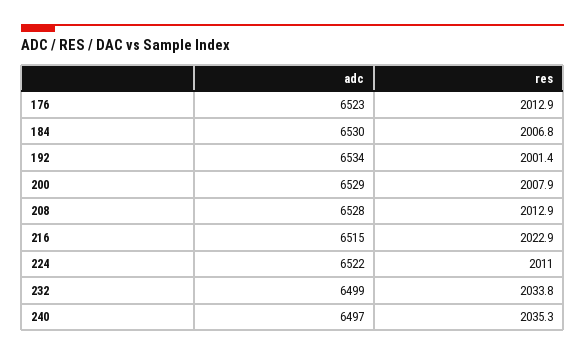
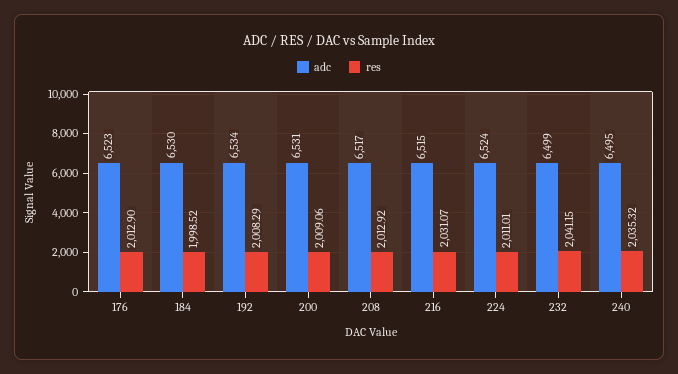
  {
    "adc": {
      "176": 6523,
      "184": 6530,
      "192": 6534,
-     "200": 6529,
+     "200": 6531,
-     "208": 6528,
+     "208": 6517,
      "216": 6515,
-     "224": 6522,
+     "224": 6524,
      "232": 6499,
-     "240": 6497
+     "240": 6495
    },
    "res": {
      "176": 2012.9,
-     "184": 2006.8,
+     "184": 1998.52,
-     "192": 2001.4,
+     "192": 2008.29,
-     "200": 2007.9,
+     "200": 2009.06,
      "208": 2012.92,
-     "216": 2022.9,
+     "216": 2031.07,
      "224": 2011.01,
-     "232": 2033.8,
+     "232": 2041.15,
      "240": 2035.32
    }
  }

